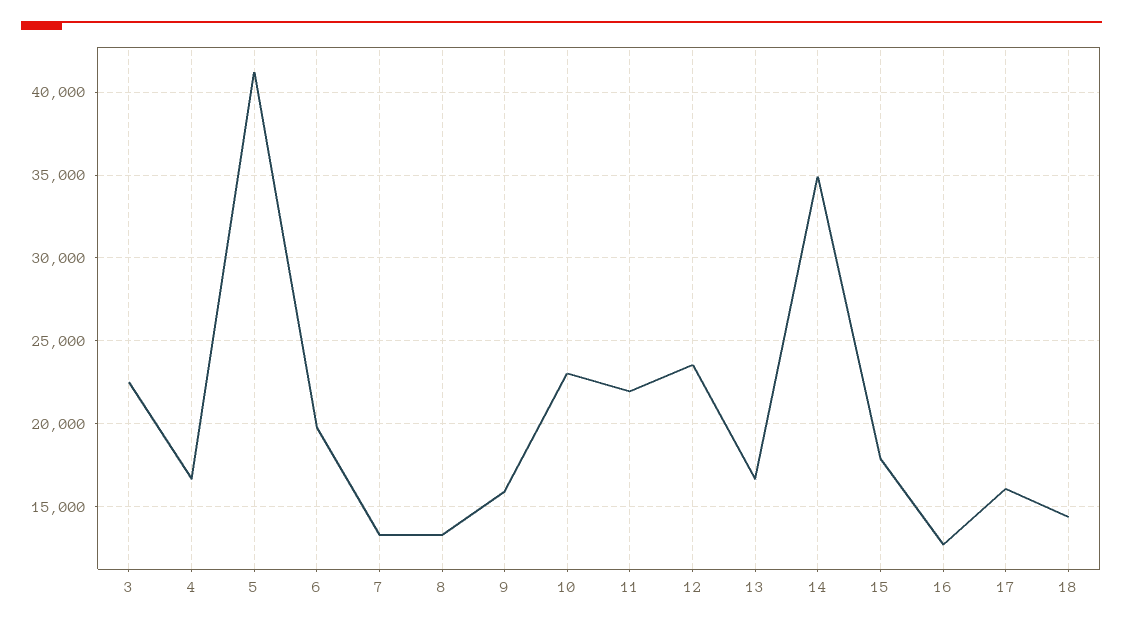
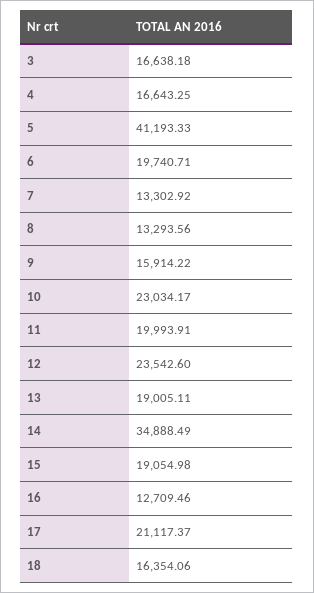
  {
-   "3": 22500,
+   "3": 16638.18,
    "4": 16643.25,
    "5": 41193.33,
    "6": 19740.71,
    "7": 13302.92,
    "8": 13293.56,
    "9": 15914.22,
    "10": 23034.17,
-   "11": 22000,
+   "11": 19993.91,
    "12": 23542.6,
-   "13": 16500,
+   "13": 19005.11,
    "14": 34888.49,
-   "15": 18000,
+   "15": 19054.98,
    "16": 12709.46,
-   "17": 16000,
+   "17": 21117.37,
-   "18": 14500
+   "18": 16354.06
  }

